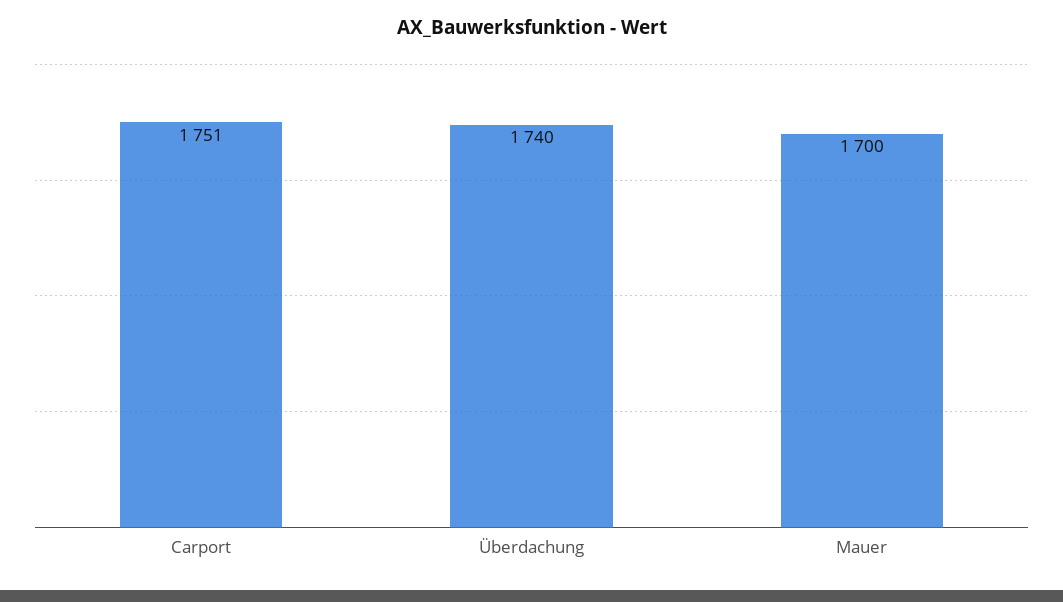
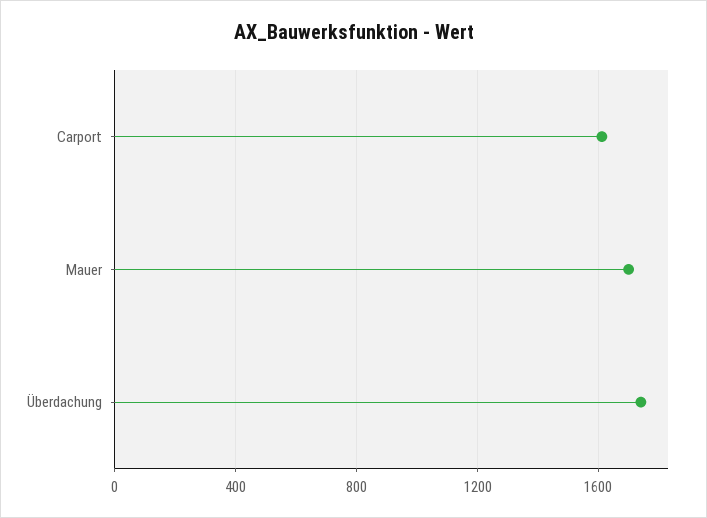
  {
-   "Carport": 1751,
+   "Carport": 1600,
    "Überdachung": 1740,
    "Mauer": 1700
  }

